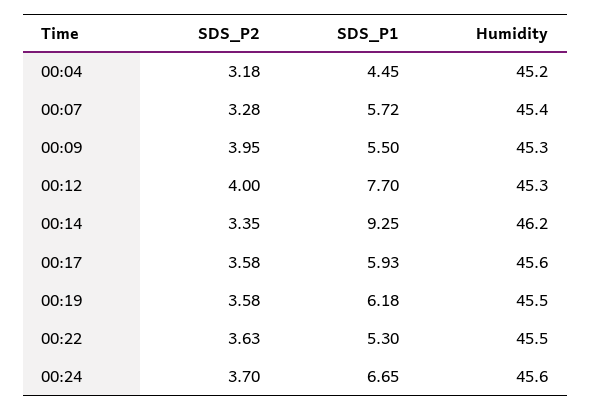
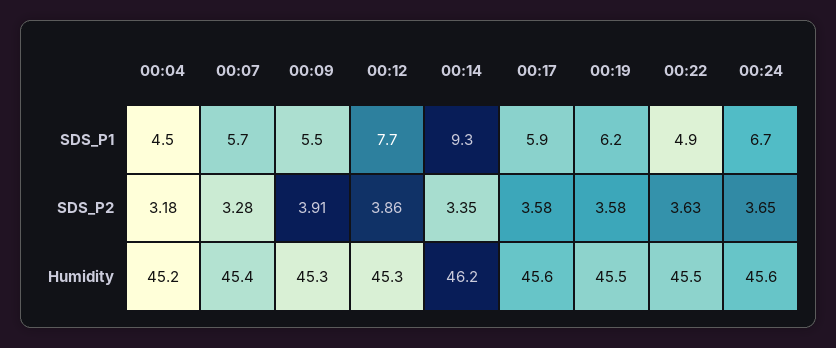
  {
    "SDS_P2": {
      "00:04": 3.18,
      "00:07": 3.28,
-     "00:09": 3.95,
+     "00:09": 3.91,
-     "00:12": 4,
+     "00:12": 3.86,
      "00:14": 3.35,
      "00:17": 3.58,
      "00:19": 3.58,
      "00:22": 3.63,
-     "00:24": 3.7
+     "00:24": 3.65
    },
    "SDS_P1": {
      "00:04": 4.45,
      "00:07": 5.72,
      "00:09": 5.5,
      "00:12": 7.7,
      "00:14": 9.25,
      "00:17": 5.93,
      "00:19": 6.18,
-     "00:22": 5.3,
+     "00:22": 4.9,
      "00:24": 6.65
    },
    "Humidity": {
      "00:04": 45.2,
      "00:07": 45.4,
      "00:09": 45.3,
      "00:12": 45.3,
      "00:14": 46.2,
      "00:17": 45.6,
      "00:19": 45.5,
      "00:22": 45.5,
      "00:24": 45.6
    }
  }

